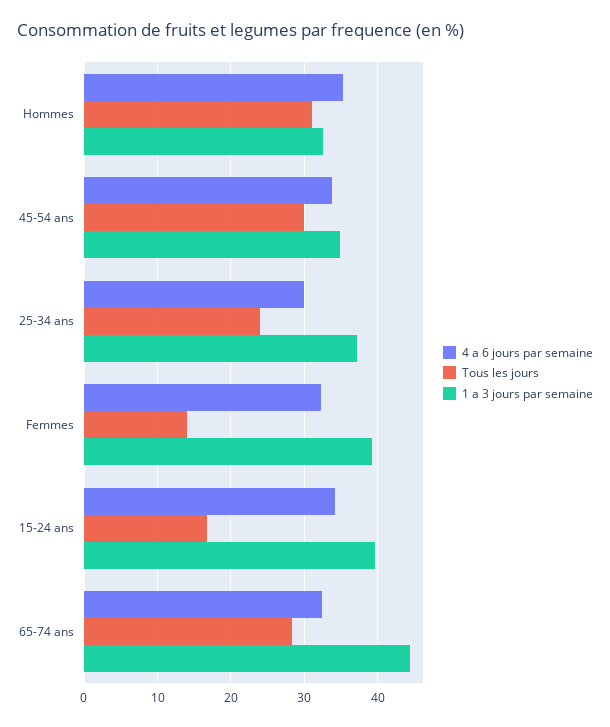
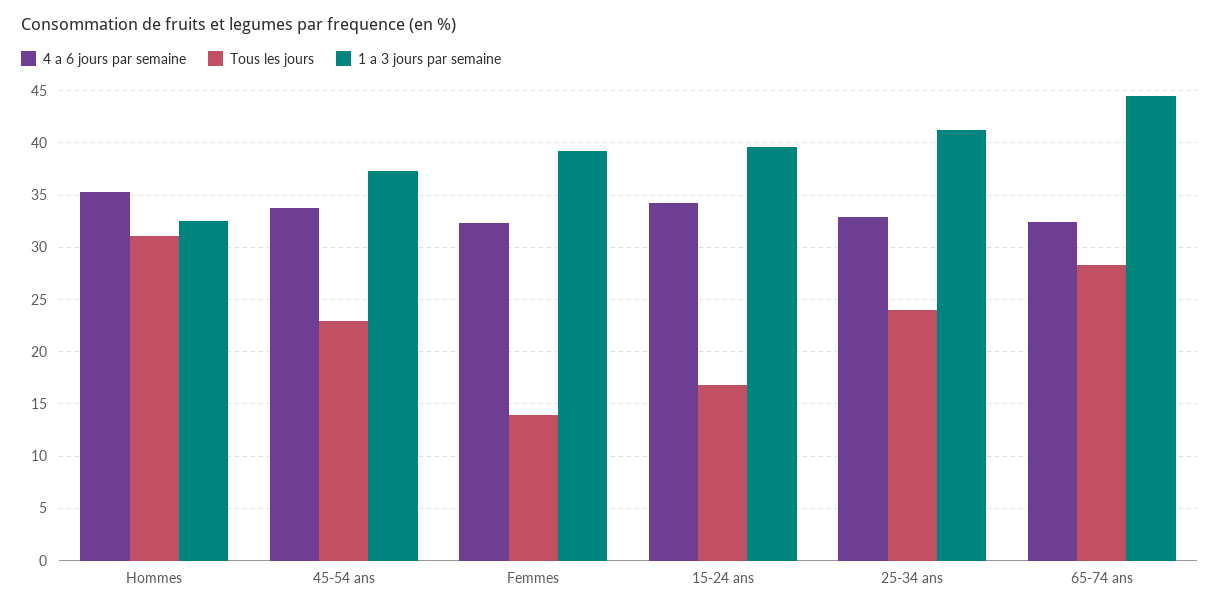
  {
    "4 a 6 jours par semaine": {
      "Hommes": 35,
      "45-54 ans": 34,
-     "25-34 ans": 30,
+     "25-34 ans": 33,
      "Femmes": 32,
      "15-24 ans": 34,
      "65-74 ans": 32
    },
    "Tous les jours": {
      "Hommes": 31,
-     "45-54 ans": 30,
+     "45-54 ans": 23,
      "25-34 ans": 24,
      "Femmes": 14,
      "15-24 ans": 17,
      "65-74 ans": 28
    },
    "1 a 3 jours par semaine": {
      "Hommes": 33,
-     "45-54 ans": 35,
+     "45-54 ans": 37,
-     "25-34 ans": 37,
+     "25-34 ans": 41,
      "Femmes": 39,
      "15-24 ans": 40,
      "65-74 ans": 44
    }
  }

